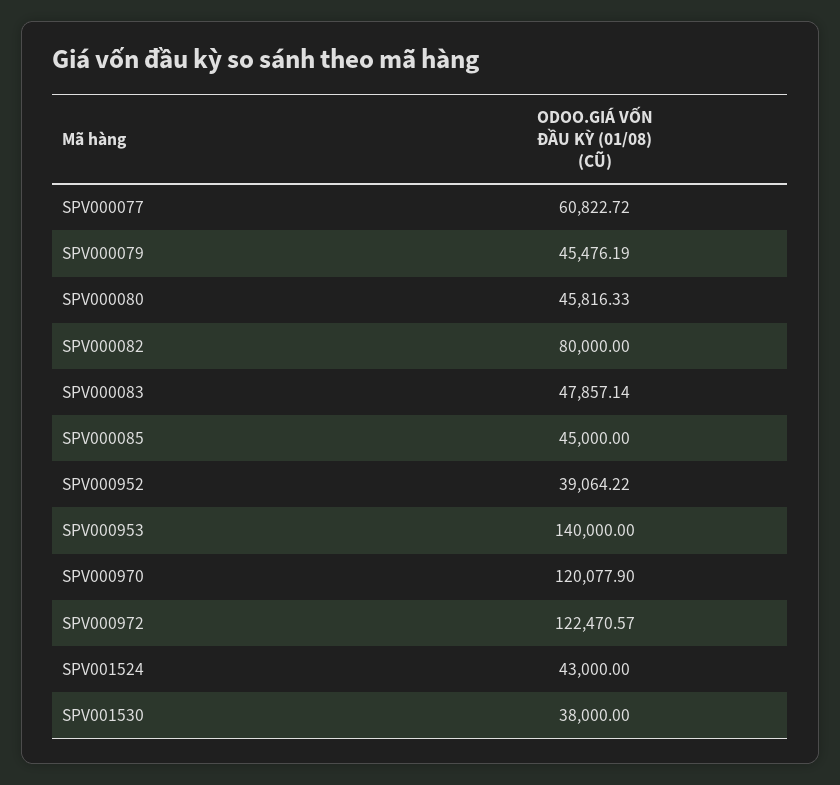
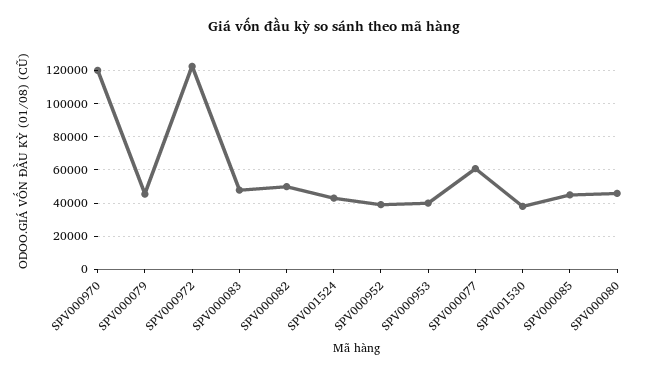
  {
    "SPV000077": 60822.72,
    "SPV000079": 45476.19,
    "SPV000080": 45816.33,
-   "SPV000082": 80000,
+   "SPV000082": 50000,
    "SPV000083": 47857.14,
    "SPV000085": 45000,
    "SPV000952": 39064.22,
-   "SPV000953": 140000,
+   "SPV000953": 40000,
    "SPV000970": 120077.9,
    "SPV000972": 122470.57,
    "SPV001524": 43000,
    "SPV001530": 38000
  }

